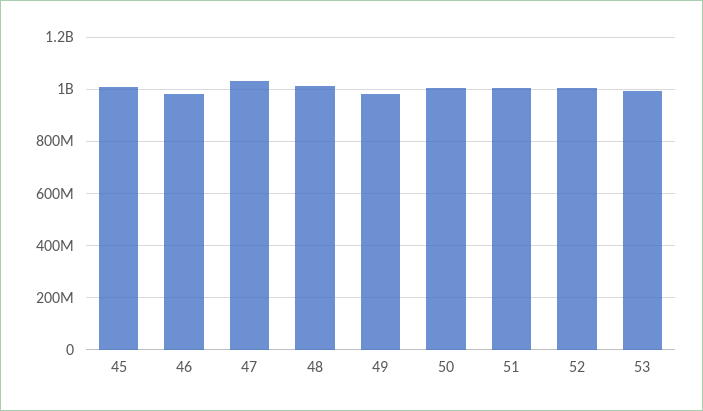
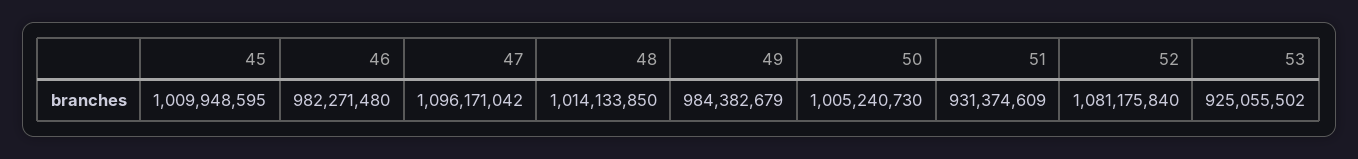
  {
    "45": 1009948595,
    "46": 982271480,
-   "47": 1025000000,
+   "47": 1096171042,
    "48": 1014133850,
    "49": 984382679,
    "50": 1005240730,
-   "51": 1000000000,
+   "51": 931374609,
-   "52": 1000000000,
+   "52": 1081175840,
-   "53": 1000000000
+   "53": 925055502
  }

